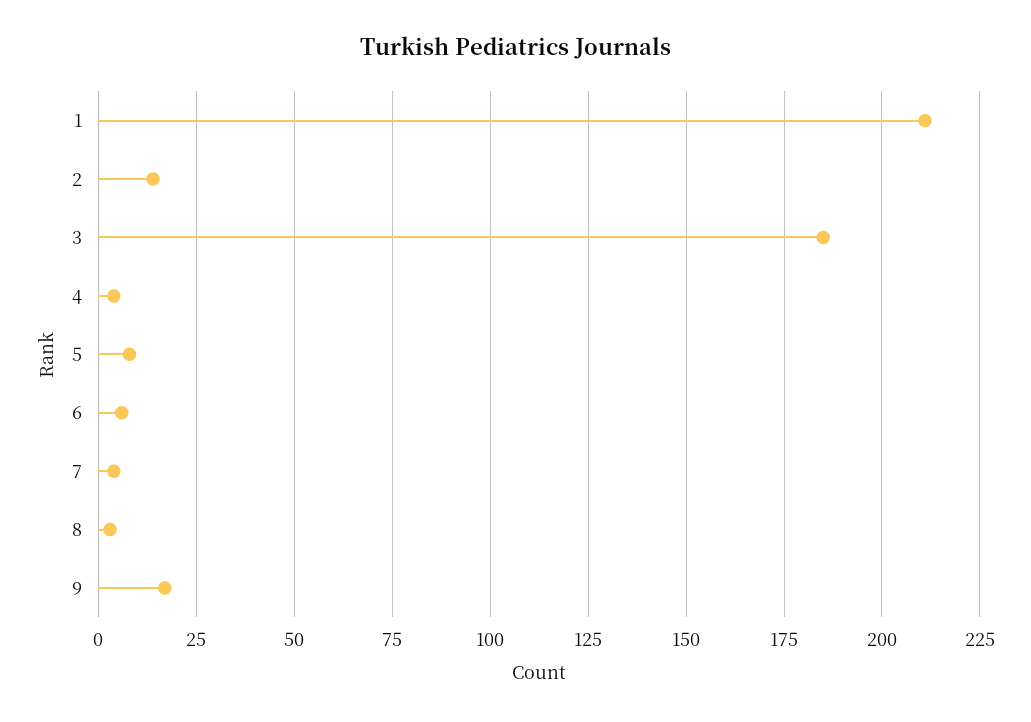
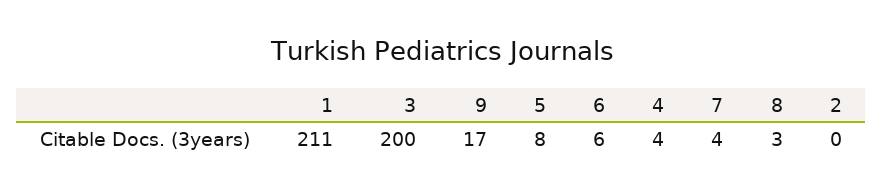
  {
    "1": 211,
-   "2": 15,
+   "2": 0,
-   "3": 185,
+   "3": 200,
    "4": 4,
    "5": 8,
    "6": 6,
    "7": 4,
    "8": 3,
    "9": 17
  }

